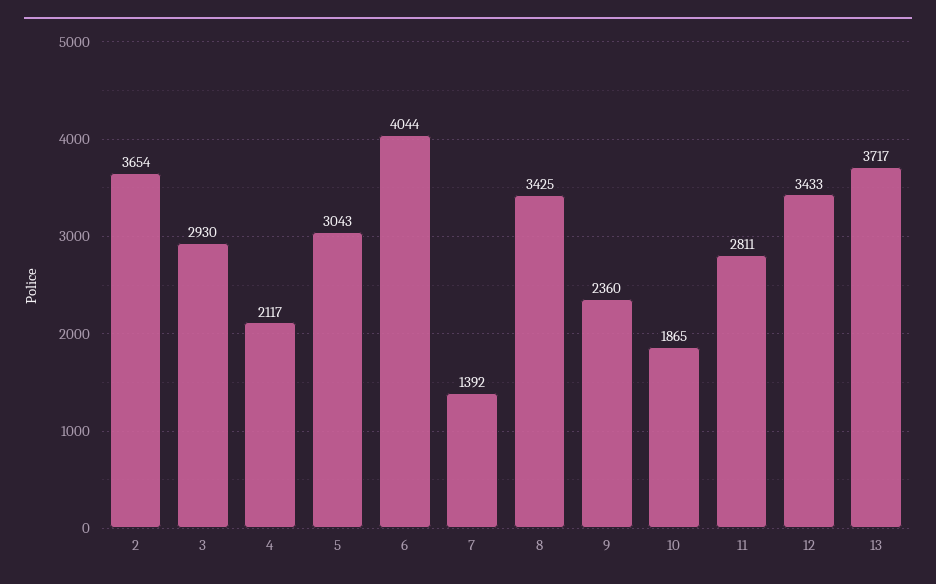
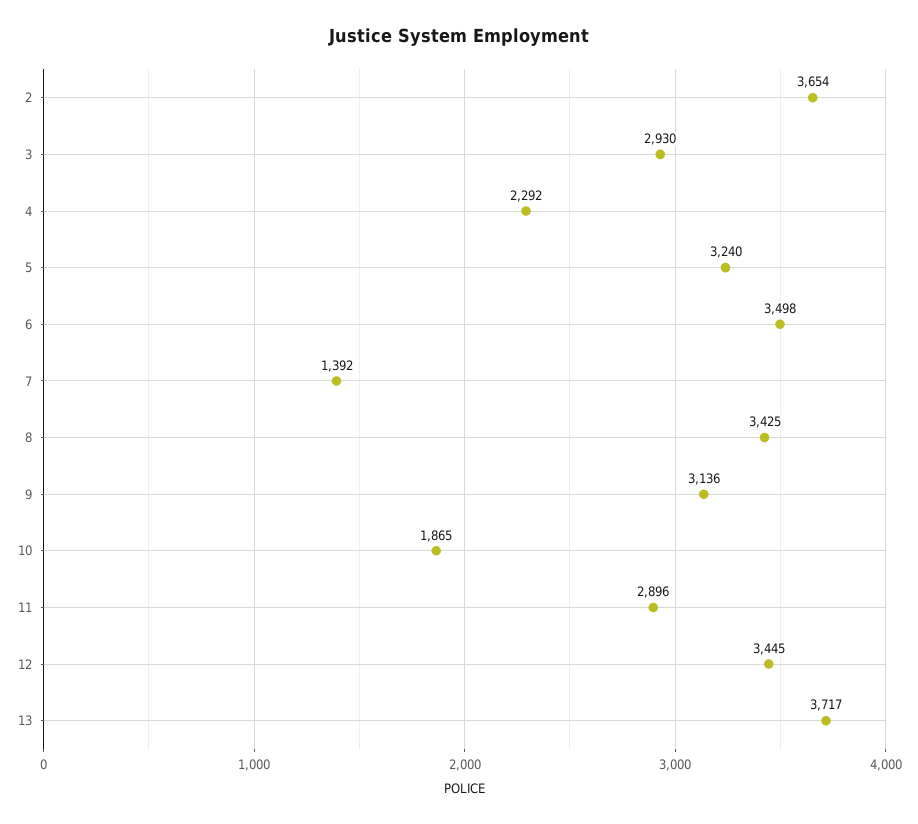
  {
    "2": 3654,
    "3": 2930,
-   "4": 2117,
+   "4": 2292,
-   "5": 3043,
+   "5": 3240,
-   "6": 4044,
+   "6": 3498,
    "7": 1392,
    "8": 3425,
-   "9": 2360,
+   "9": 3136,
    "10": 1865,
-   "11": 2811,
+   "11": 2896,
-   "12": 3433,
+   "12": 3445,
    "13": 3717
  }

